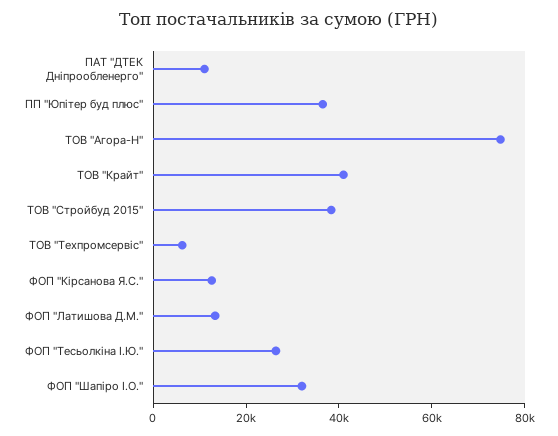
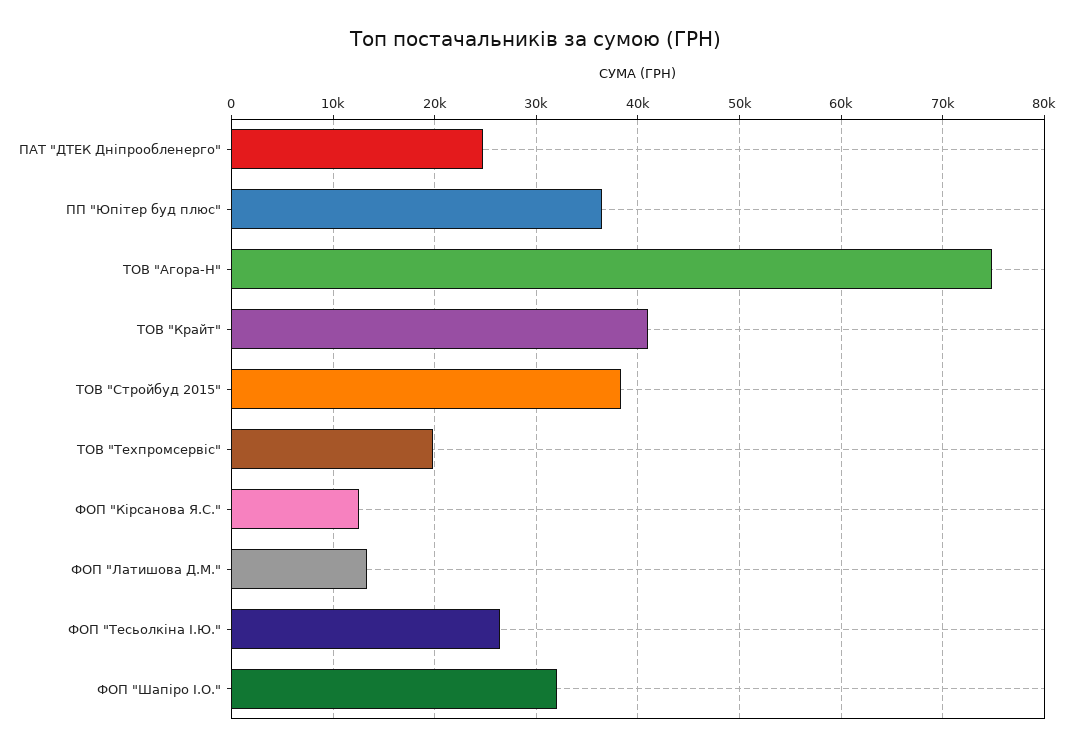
  {
-   "ПАТ \"ДТЕК Дніпрообленерго\"": 10000,
+   "ПАТ \"ДТЕК Дніпрообленерго\"": 25000,
    "ПП \"Юпітер буд плюс\"": 36000,
    "ТОВ \"Агора-Н\"": 75000,
    "ТОВ \"Крайт\"": 41000,
    "ТОВ \"Стройбуд 2015\"": 38000,
-   "ТОВ \"Техпромсервіс\"": 5000,
+   "ТОВ \"Техпромсервіс\"": 20000,
    "ФОП \"Кірсанова Я.С.\"": 13000,
    "ФОП \"Латишова Д.М.\"": 13000,
    "ФОП \"Тесьолкіна І.Ю.\"": 26000,
    "ФОП \"Шапіро І.О.\"": 32000
  }

